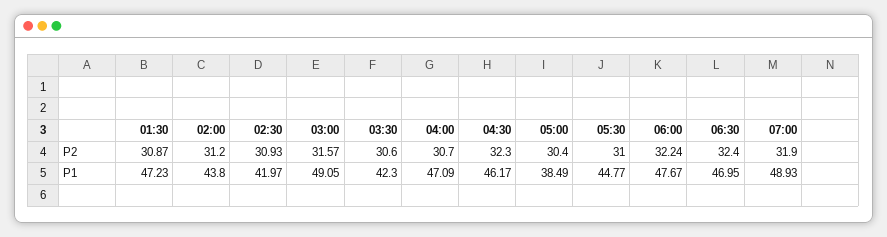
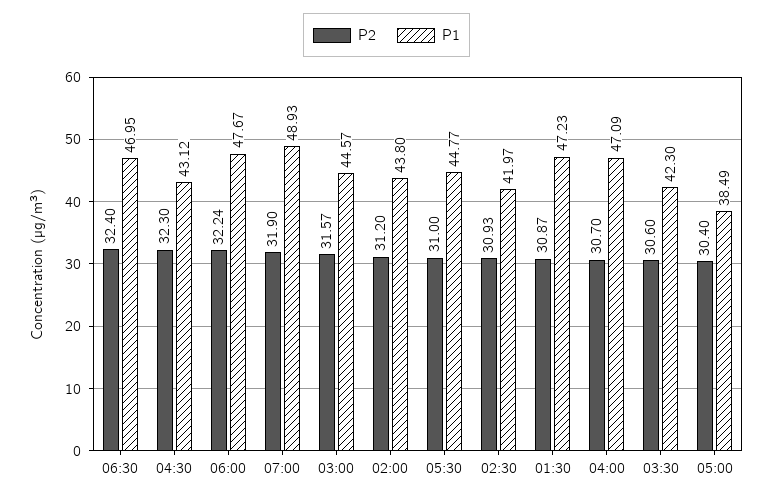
  {
    "P2": {
      "01:30": 30.87,
      "02:00": 31.2,
      "02:30": 30.93,
      "03:00": 31.57,
      "03:30": 30.6,
      "04:00": 30.7,
      "04:30": 32.3,
      "05:00": 30.4,
      "05:30": 31,
      "06:00": 32.24,
      "06:30": 32.4,
      "07:00": 31.9
    },
    "P1": {
      "01:30": 47.23,
      "02:00": 43.8,
      "02:30": 41.97,
-     "03:00": 49.05,
+     "03:00": 44.57,
      "03:30": 42.3,
      "04:00": 47.09,
-     "04:30": 46.17,
+     "04:30": 43.12,
      "05:00": 38.49,
      "05:30": 44.77,
      "06:00": 47.67,
      "06:30": 46.95,
      "07:00": 48.93
    }
  }

